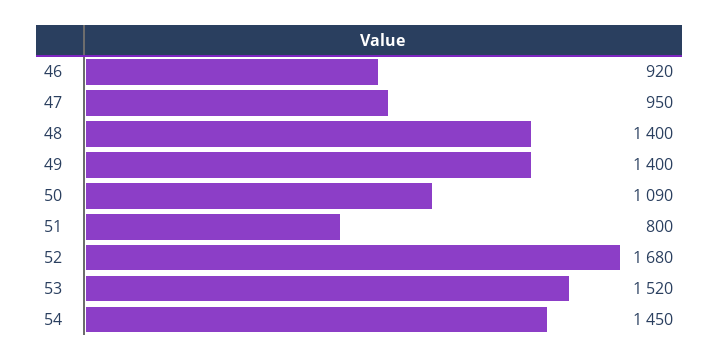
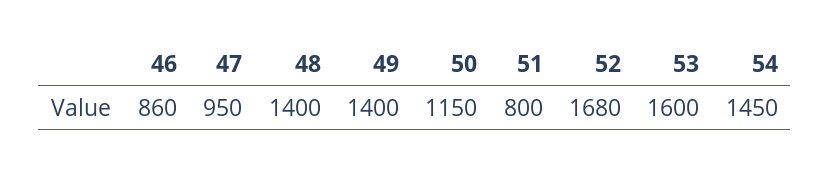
  {
-   "46": 920,
+   "46": 860,
    "47": 950,
    "48": 1400,
    "49": 1400,
-   "50": 1090,
+   "50": 1150,
    "51": 800,
    "52": 1680,
-   "53": 1520,
+   "53": 1600,
    "54": 1450
  }

